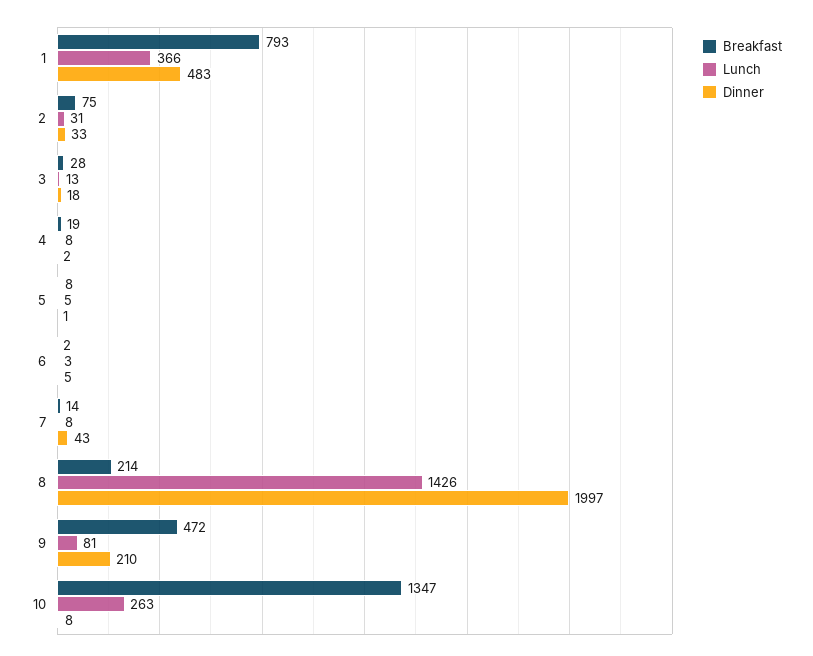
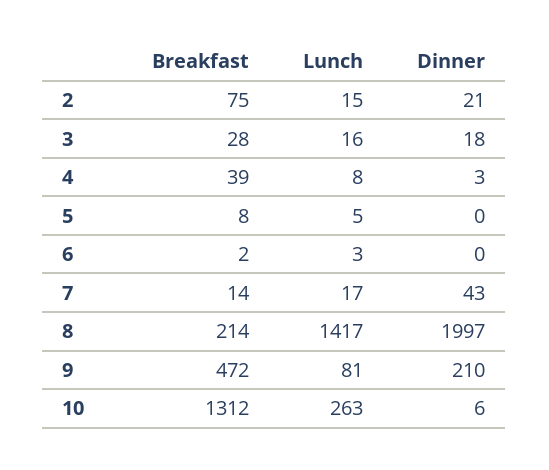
  {
    "Breakfast": {
-     "1": 793,
      "2": 75,
      "3": 28,
-     "4": 19,
+     "4": 39,
      "5": 8,
      "6": 2,
      "7": 14,
      "8": 214,
      "9": 472,
-     "10": 1347
+     "10": 1312
    },
    "Lunch": {
-     "1": 366,
-     "2": 31,
+     "2": 15,
-     "3": 13,
+     "3": 16,
      "4": 8,
      "5": 5,
      "6": 3,
-     "7": 8,
+     "7": 17,
-     "8": 1426,
+     "8": 1417,
      "9": 81,
      "10": 263
    },
    "Dinner": {
-     "1": 483,
-     "2": 33,
+     "2": 21,
      "3": 18,
-     "4": 2,
+     "4": 3,
-     "5": 1,
+     "5": 0,
-     "6": 5,
+     "6": 0,
      "7": 43,
      "8": 1997,
      "9": 210,
-     "10": 8
+     "10": 6
    }
  }

